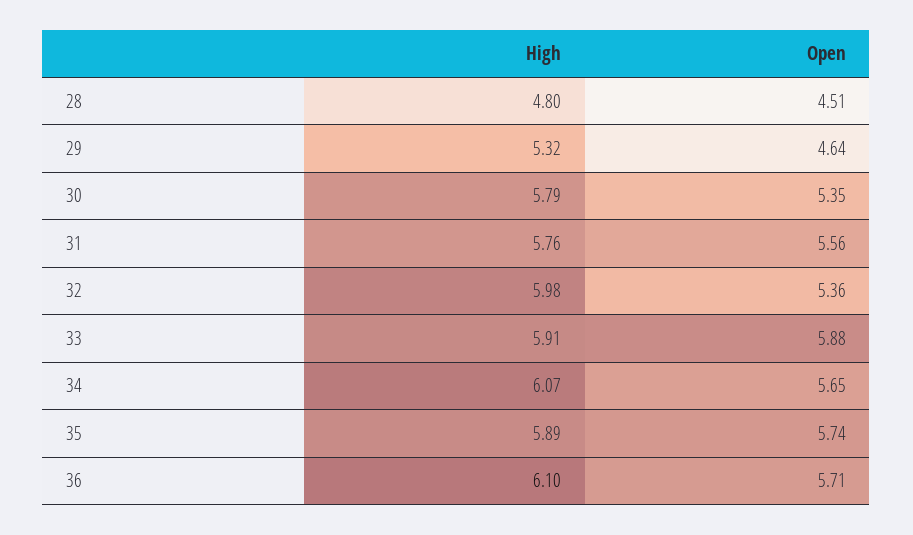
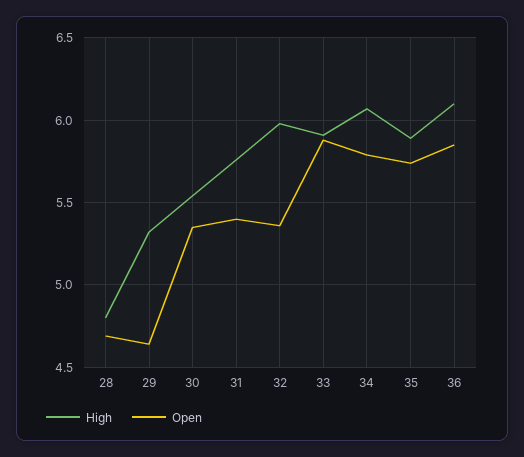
  {
    "High": {
      "28": 4.8,
      "29": 5.32,
-     "30": 5.79,
+     "30": 5.55,
      "31": 5.76,
      "32": 5.98,
      "33": 5.91,
      "34": 6.07,
      "35": 5.89,
      "36": 6.1
    },
    "Open": {
-     "28": 4.51,
+     "28": 4.7,
      "29": 4.64,
      "30": 5.35,
-     "31": 5.56,
+     "31": 5.4,
      "32": 5.36,
      "33": 5.88,
-     "34": 5.65,
+     "34": 5.8,
      "35": 5.74,
-     "36": 5.71
+     "36": 5.85
    }
  }

